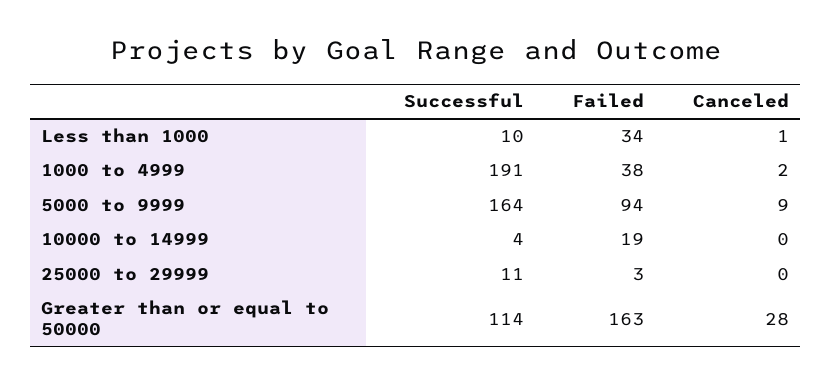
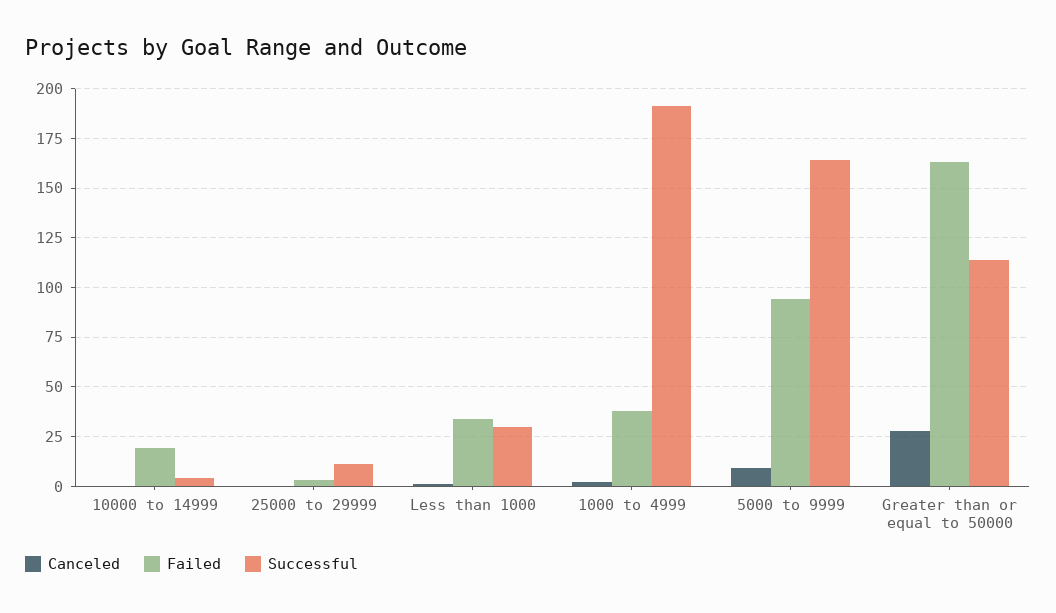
  {
    "Successful": {
-     "Less than 1000": 10,
+     "Less than 1000": 30,
      "1000 to 4999": 191,
      "5000 to 9999": 164,
      "10000 to 14999": 4,
      "25000 to 29999": 11,
      "Greater than or equal to 50000": 114
    },
    "Failed": {
      "Less than 1000": 34,
      "1000 to 4999": 38,
      "5000 to 9999": 94,
      "10000 to 14999": 19,
      "25000 to 29999": 3,
      "Greater than or equal to 50000": 163
    },
    "Canceled": {
      "Less than 1000": 1,
      "1000 to 4999": 2,
      "5000 to 9999": 9,
      "10000 to 14999": 0,
      "25000 to 29999": 0,
      "Greater than or equal to 50000": 28
    }
  }

